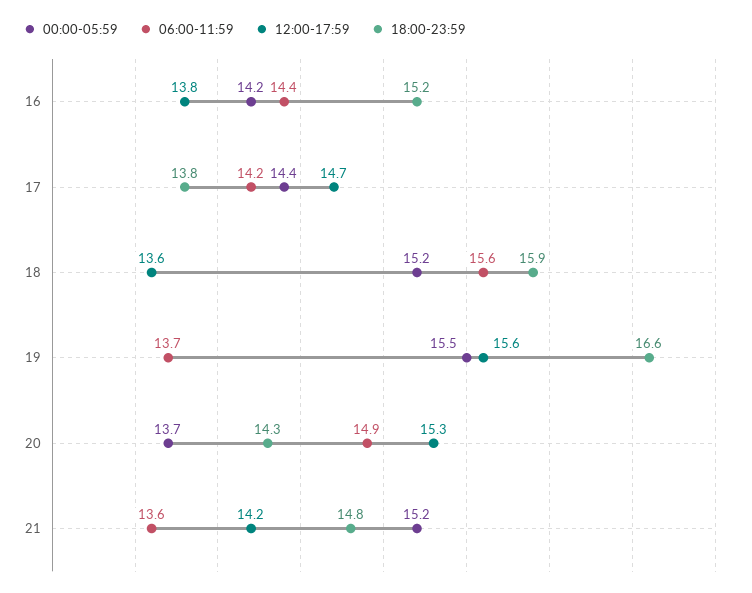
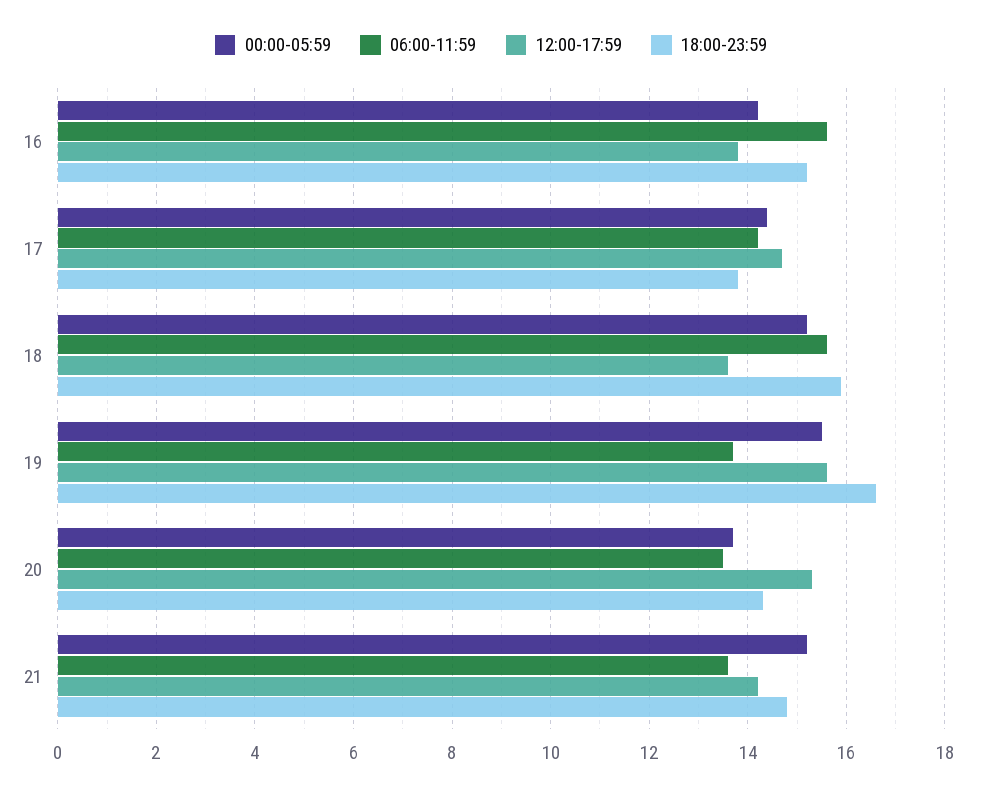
  {
    "00:00-05:59": {
      "16": 14.2,
      "17": 14.4,
      "18": 15.2,
      "19": 15.5,
      "20": 13.7,
      "21": 15.2
    },
    "06:00-11:59": {
-     "16": 14.4,
+     "16": 15.5,
      "17": 14.2,
      "18": 15.6,
      "19": 13.7,
-     "20": 14.9,
+     "20": 13.5,
      "21": 13.6
    },
    "12:00-17:59": {
      "16": 13.8,
      "17": 14.7,
      "18": 13.6,
      "19": 15.6,
      "20": 15.3,
      "21": 14.2
    },
    "18:00-23:59": {
      "16": 15.2,
      "17": 13.8,
      "18": 15.9,
      "19": 16.6,
      "20": 14.3,
      "21": 14.8
    }
  }

